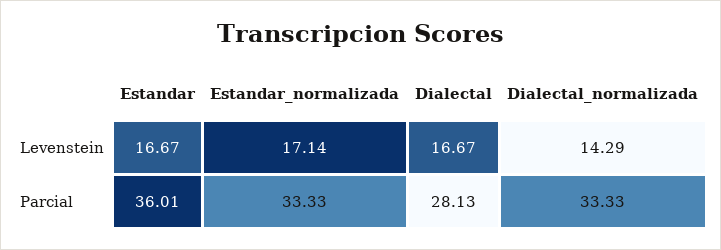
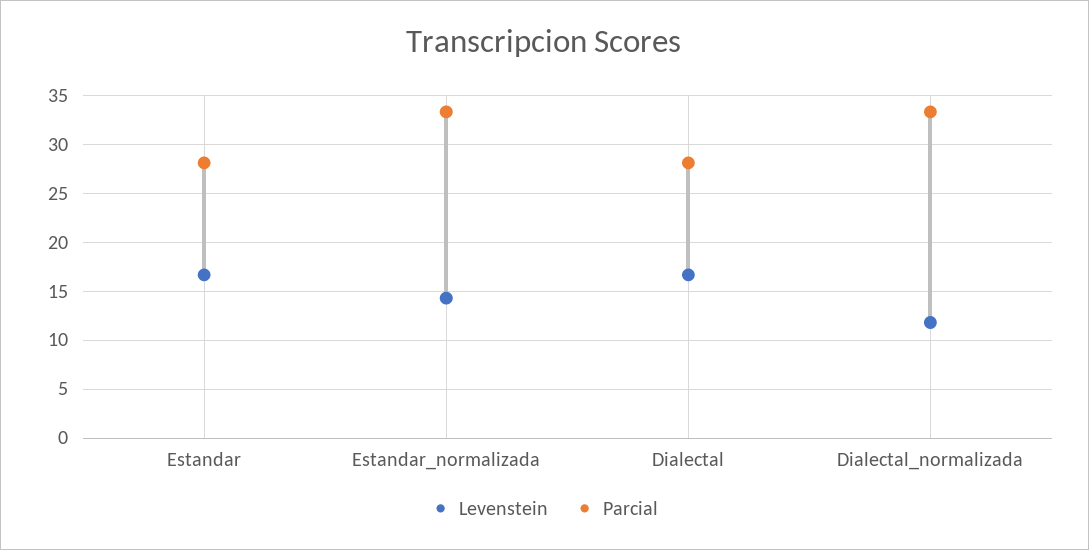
  {
    "Levenstein": {
      "Estandar": 16.67,
-     "Estandar_normalizada": 17.14,
+     "Estandar_normalizada": 14,
      "Dialectal": 16.67,
-     "Dialectal_normalizada": 14.29
+     "Dialectal_normalizada": 12
    },
    "Parcial": {
-     "Estandar": 36.01,
+     "Estandar": 28,
      "Estandar_normalizada": 33.33,
      "Dialectal": 28.13,
      "Dialectal_normalizada": 33.33
    }
  }

